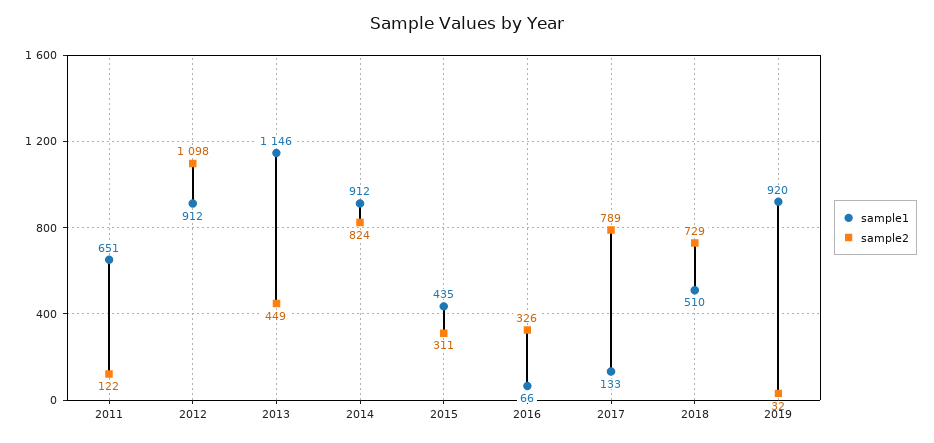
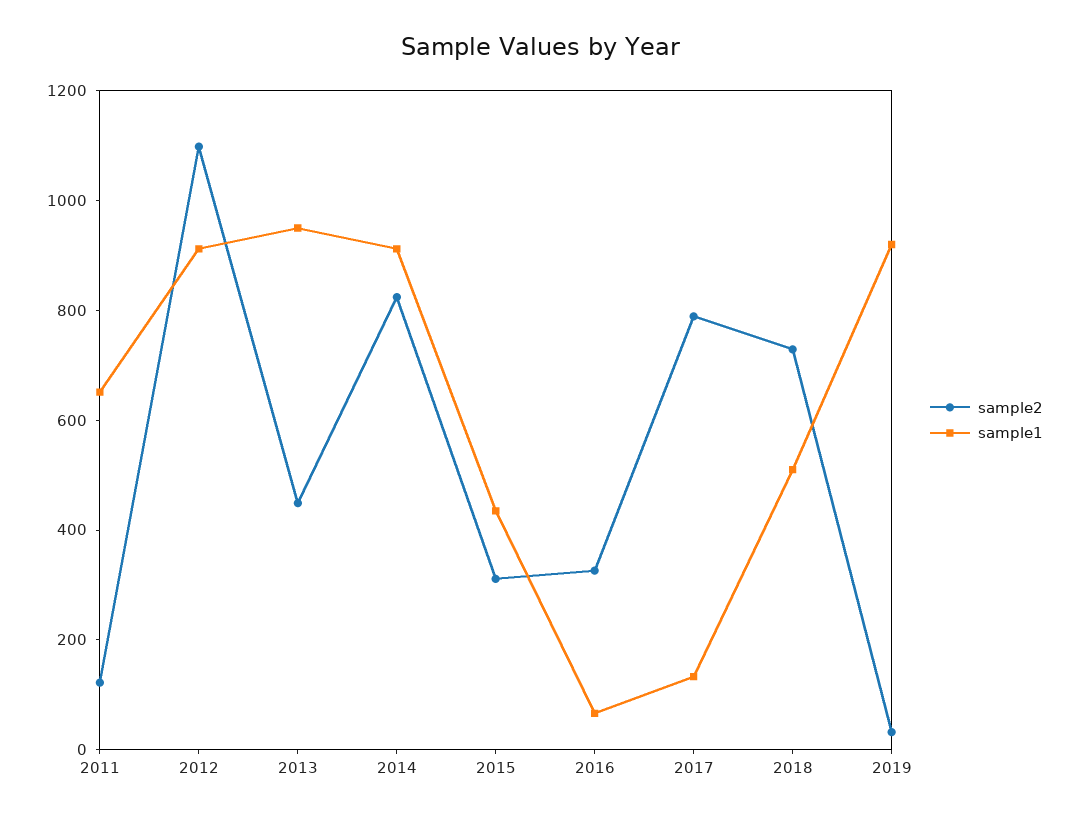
  {
    "sample1": {
      "2011": 651,
      "2012": 912,
-     "2013": 1146,
+     "2013": 950,
      "2014": 912,
      "2015": 435,
      "2016": 66,
      "2017": 133,
      "2018": 510,
      "2019": 920
    },
    "sample2": {
      "2011": 122,
      "2012": 1098,
      "2013": 449,
      "2014": 824,
      "2015": 311,
      "2016": 326,
      "2017": 789,
      "2018": 729,
      "2019": 32
    }
  }

